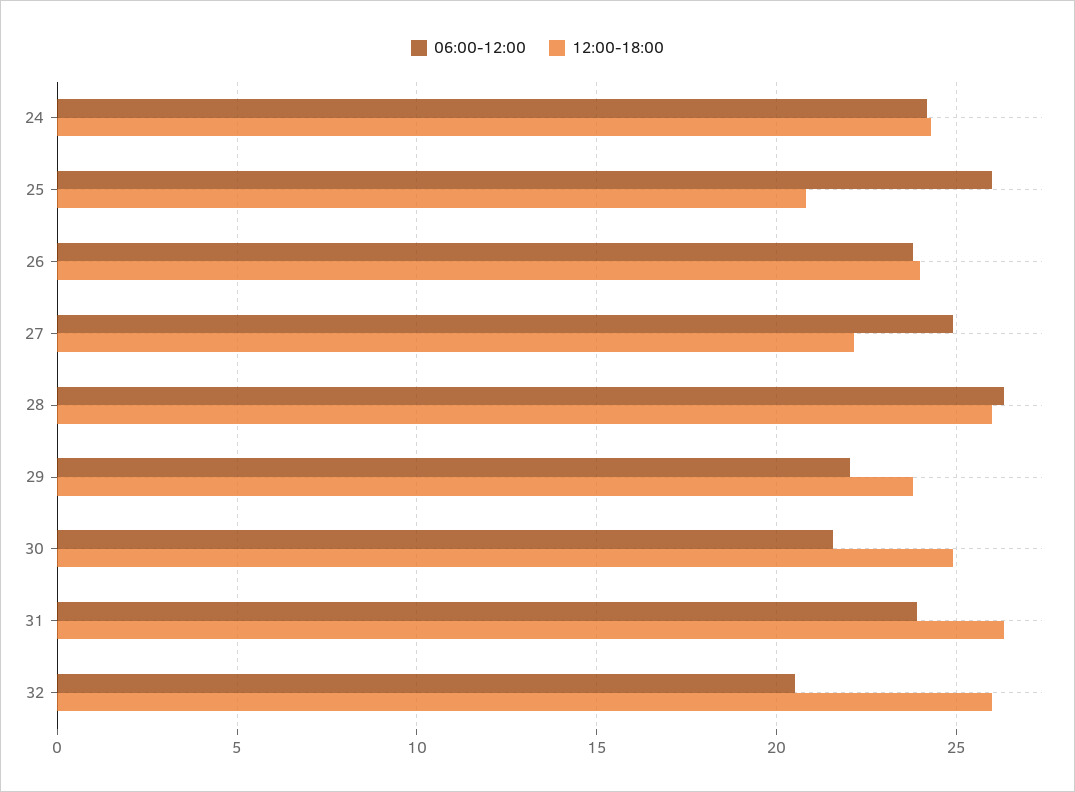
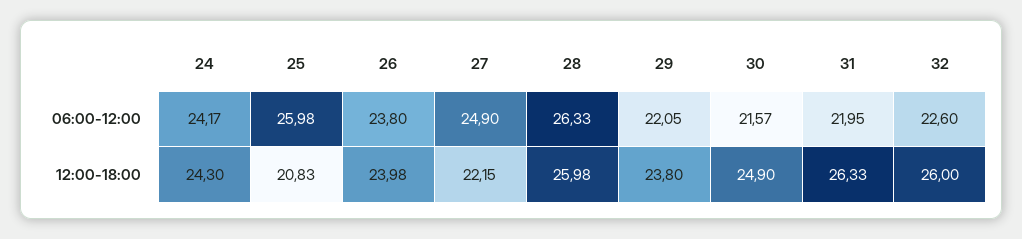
  {
    "06:00-12:00": {
      "24": 24.17,
      "25": 25.98,
      "26": 23.8,
      "27": 24.9,
      "28": 26.33,
      "29": 22.05,
      "30": 21.57,
-     "31": 24,
+     "31": 21.95,
-     "32": 20.5
+     "32": 22.6
    },
    "12:00-18:00": {
      "24": 24.3,
      "25": 20.83,
      "26": 23.98,
      "27": 22.15,
      "28": 25.98,
      "29": 23.8,
      "30": 24.9,
      "31": 26.33,
      "32": 26
    }
  }

